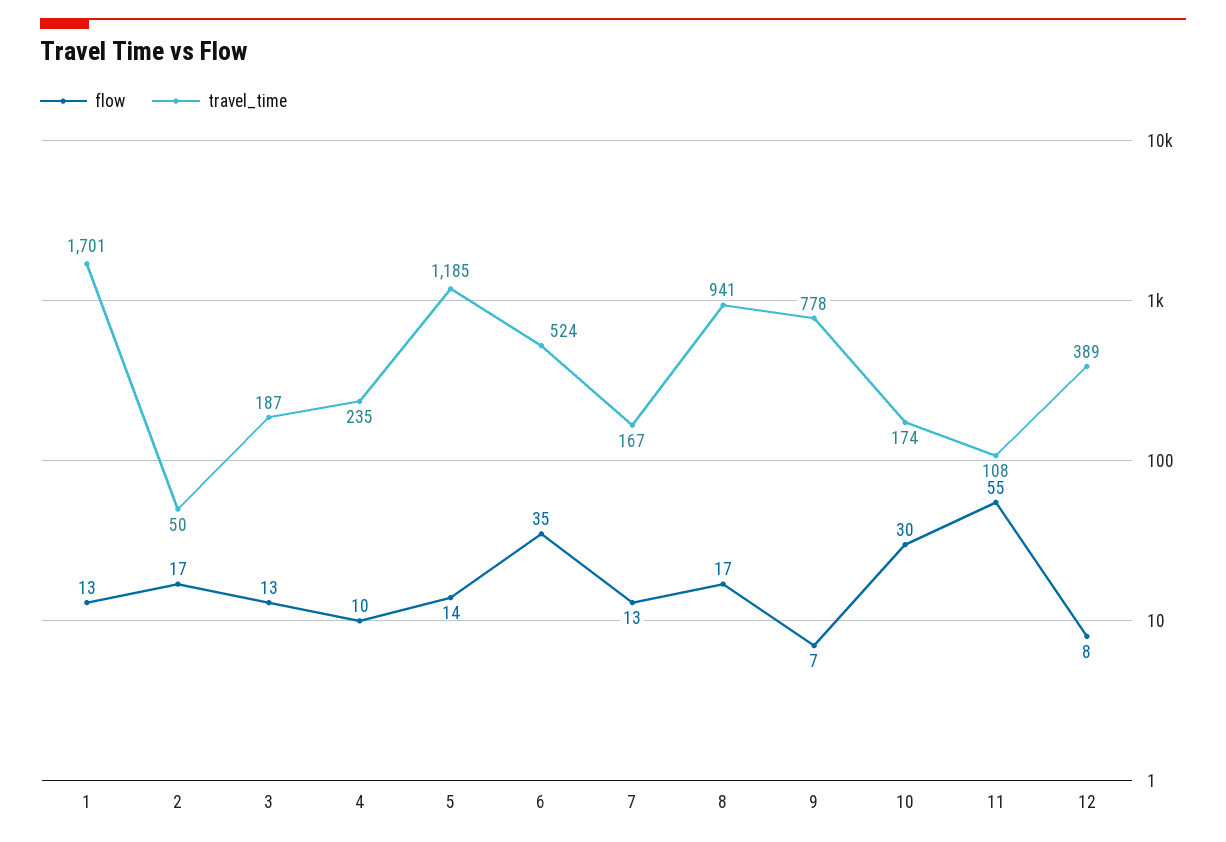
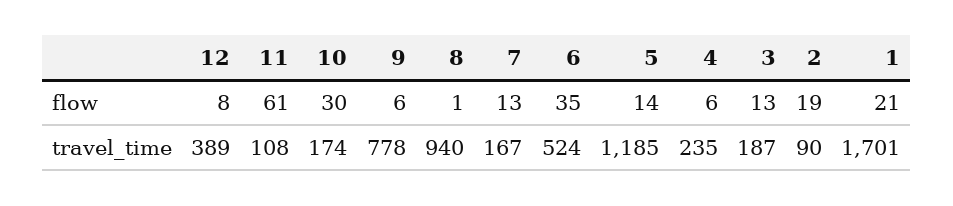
  {
    "flow": {
-     "1": 13,
+     "1": 21,
-     "2": 17,
+     "2": 19,
      "3": 13,
-     "4": 10,
+     "4": 6,
      "5": 14,
      "6": 35,
      "7": 13,
-     "8": 17,
+     "8": 1,
-     "9": 7,
+     "9": 6,
      "10": 30,
-     "11": 55,
+     "11": 61,
      "12": 8
    },
    "travel_time": {
      "1": 1701,
-     "2": 50,
+     "2": 90,
      "3": 187,
      "4": 235,
      "5": 1185,
      "6": 524,
      "7": 167,
-     "8": 941,
+     "8": 940,
      "9": 778,
      "10": 174,
      "11": 108,
      "12": 389
    }
  }

